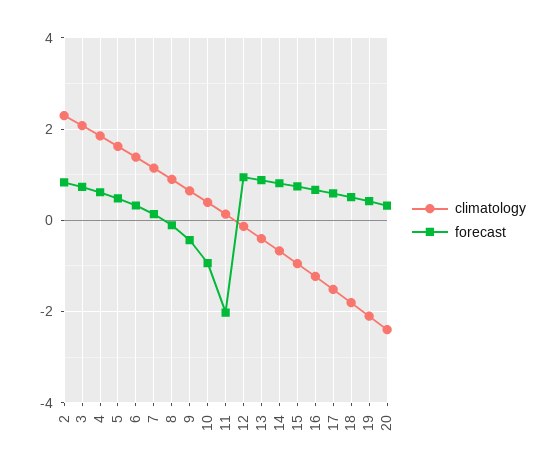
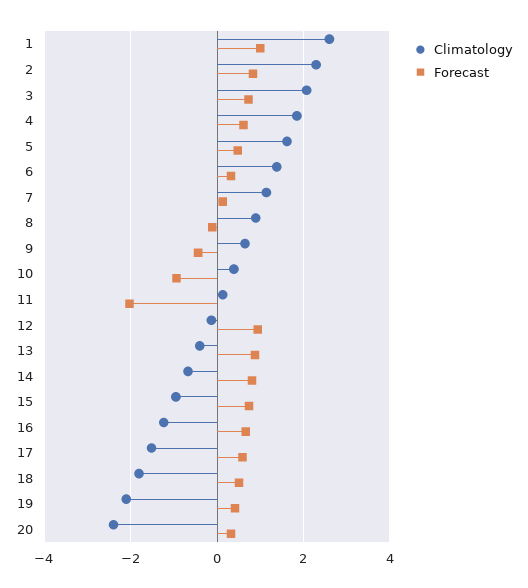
  {
    "climatology": {
      "2": 2.2,
      "3": 2,
      "4": 1.8,
      "5": 1.6,
      "6": 1.4,
      "7": 1.2,
      "8": 0.8,
      "9": 0.6,
      "10": 0.4,
      "11": 0.2,
      "12": -0.2,
      "13": -0.4,
      "14": -0.6,
      "15": -1,
      "16": -1.2,
      "17": -1.6,
      "18": -1.8,
      "19": -2.2,
-     "20": -2.4
+     "20": -2.4,
+     "1": 2.6
    },
    "forecast": {
      "2": 0.8,
      "3": 0.8,
      "4": 0.6,
      "5": 0.4,
      "6": 0.4,
      "7": 0.2,
      "8": -0.2,
      "9": -0.4,
      "10": -1,
      "11": -2,
      "12": 1,
      "13": 0.8,
      "14": 0.8,
      "15": 0.8,
      "16": 0.6,
      "17": 0.6,
      "18": 0.6,
      "19": 0.4,
-     "20": 0.4
+     "20": 0.4,
+     "1": 1
    }
  }

